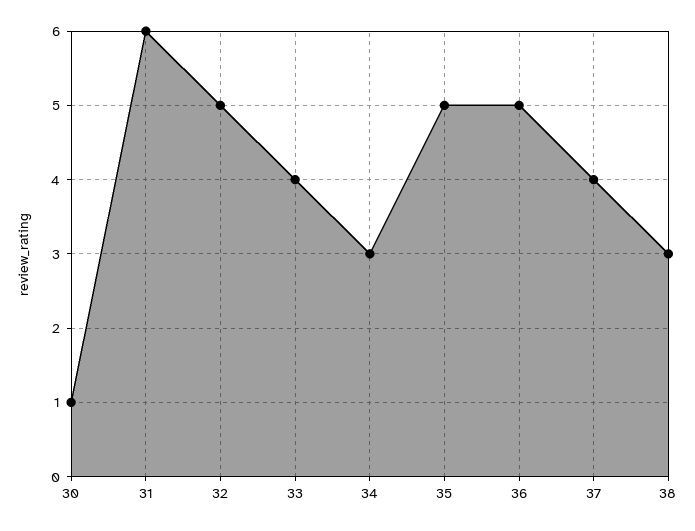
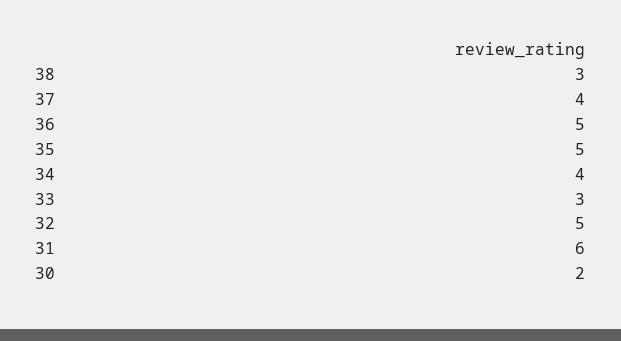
  {
-   "30": 1,
+   "30": 2,
    "31": 6,
    "32": 5,
-   "33": 4,
+   "33": 3,
-   "34": 3,
+   "34": 4,
    "35": 5,
    "36": 5,
    "37": 4,
    "38": 3
  }

